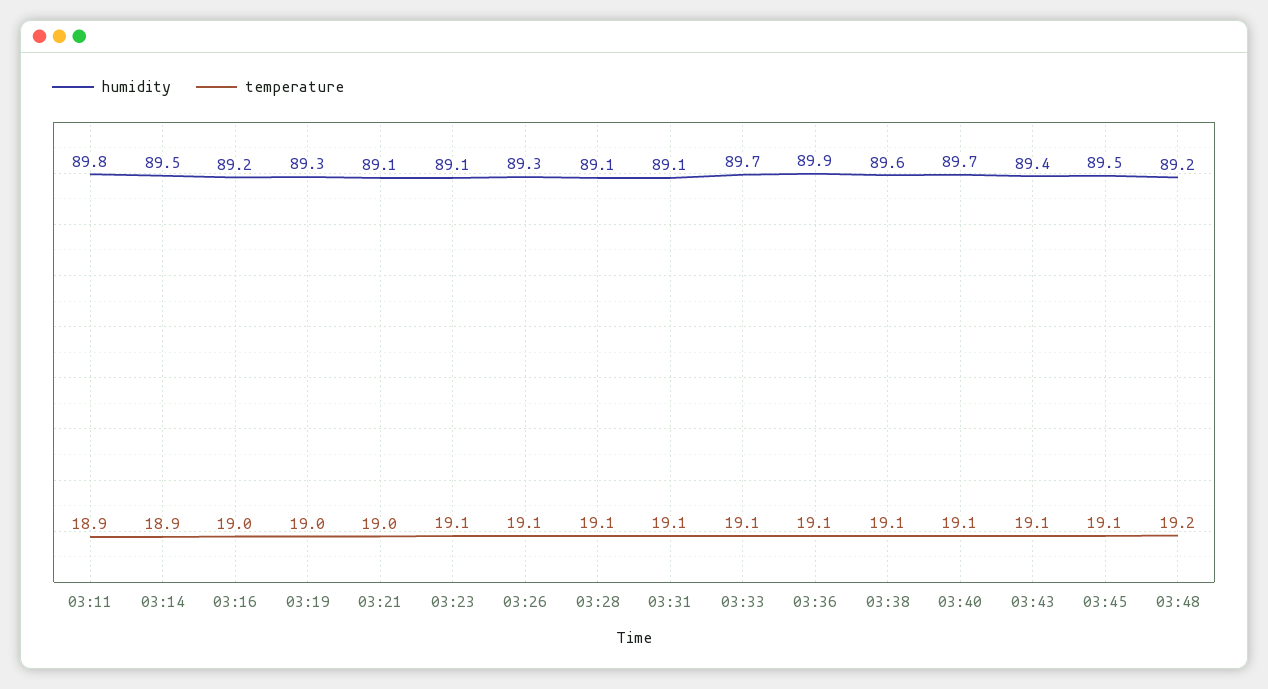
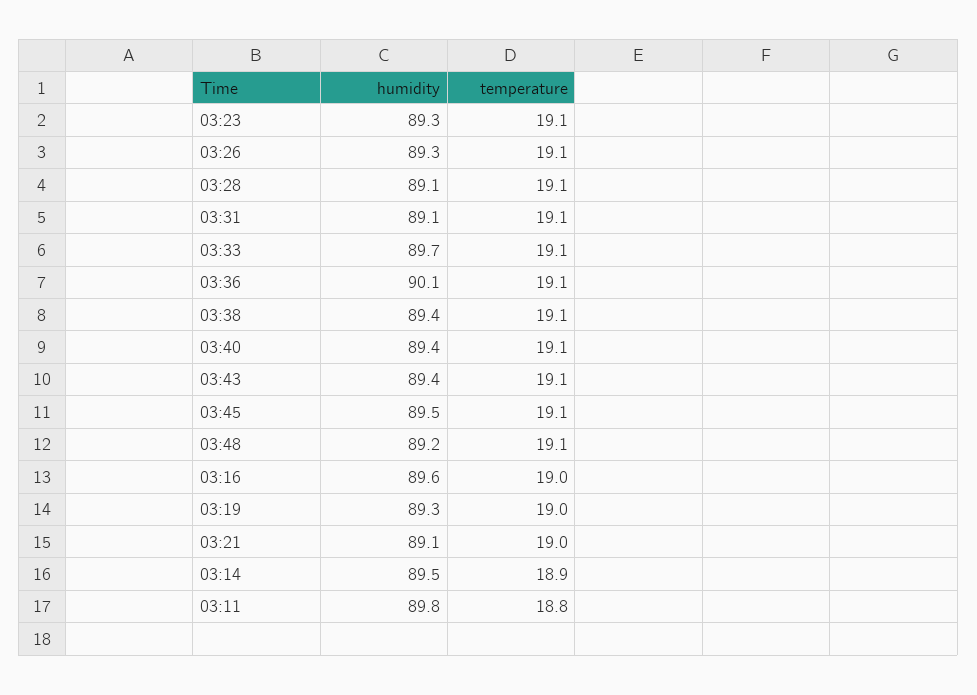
  {
    "humidity": {
      "03:11": 89.8,
      "03:14": 89.5,
-     "03:16": 89.2,
+     "03:16": 89.6,
      "03:19": 89.3,
      "03:21": 89.1,
-     "03:23": 89.1,
+     "03:23": 89.3,
      "03:26": 89.3,
      "03:28": 89.1,
      "03:31": 89.1,
      "03:33": 89.7,
-     "03:36": 89.9,
+     "03:36": 90.1,
-     "03:38": 89.6,
+     "03:38": 89.4,
-     "03:40": 89.7,
+     "03:40": 89.4,
      "03:43": 89.4,
      "03:45": 89.5,
      "03:48": 89.2
    },
    "temperature": {
-     "03:11": 18.9,
+     "03:11": 18.8,
      "03:14": 18.9,
      "03:16": 19,
      "03:19": 19,
      "03:21": 19,
      "03:23": 19.1,
      "03:26": 19.1,
      "03:28": 19.1,
      "03:31": 19.1,
      "03:33": 19.1,
      "03:36": 19.1,
      "03:38": 19.1,
      "03:40": 19.1,
      "03:43": 19.1,
      "03:45": 19.1,
-     "03:48": 19.2
+     "03:48": 19.1
    }
  }

